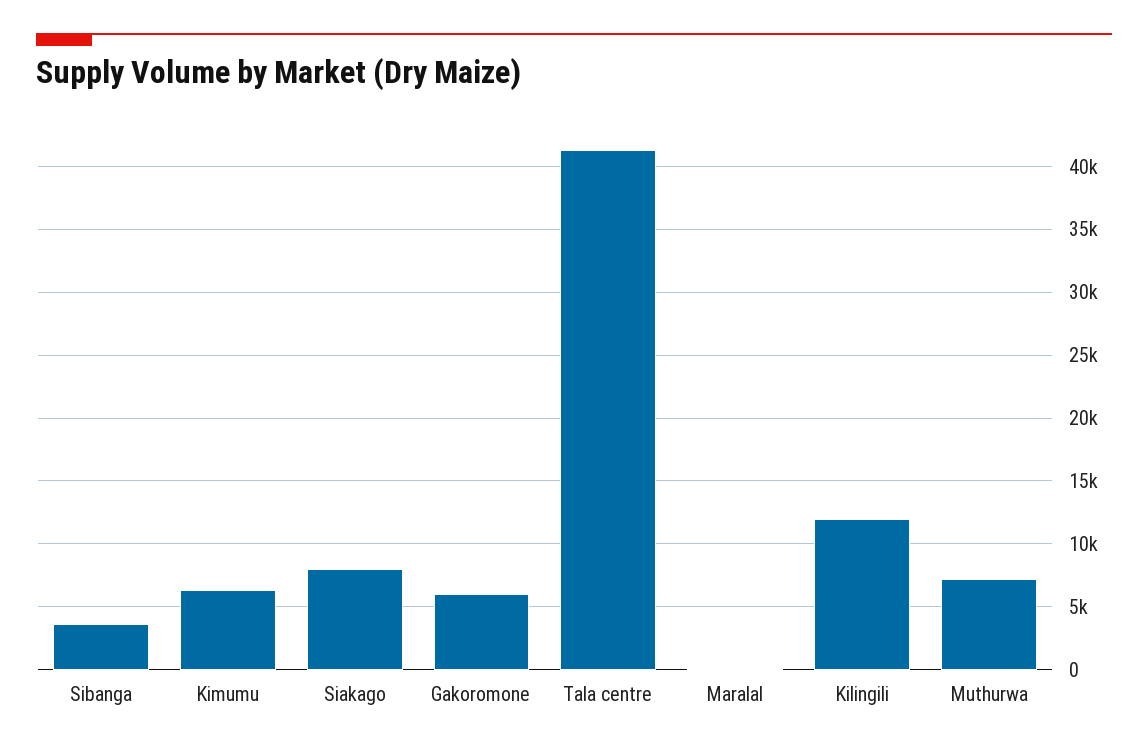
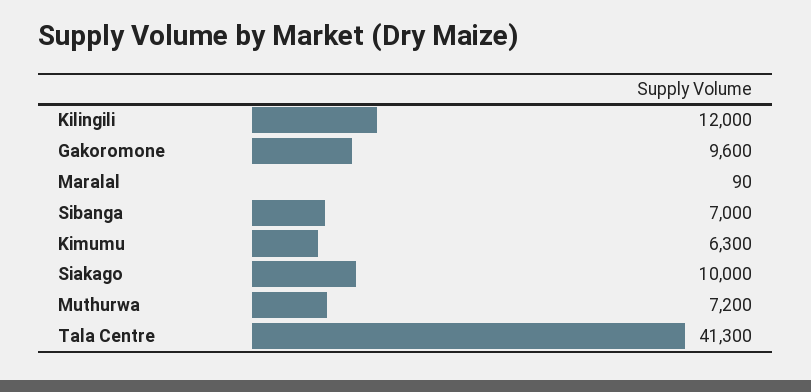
  {
-   "Sibanga": 3500,
+   "Sibanga": 7000,
    "Kimumu": 6300,
-   "Siakago": 8000,
+   "Siakago": 10000,
-   "Gakoromone": 6000,
+   "Gakoromone": 9600,
    "Tala centre": 41300,
    "Maralal": 90,
    "Kilingili": 12000,
    "Muthurwa": 7200
  }

